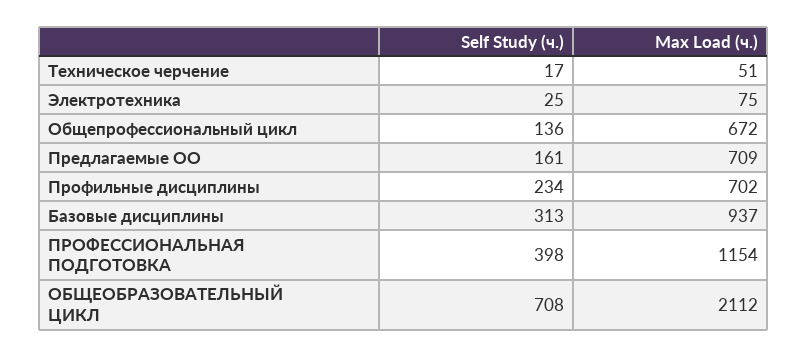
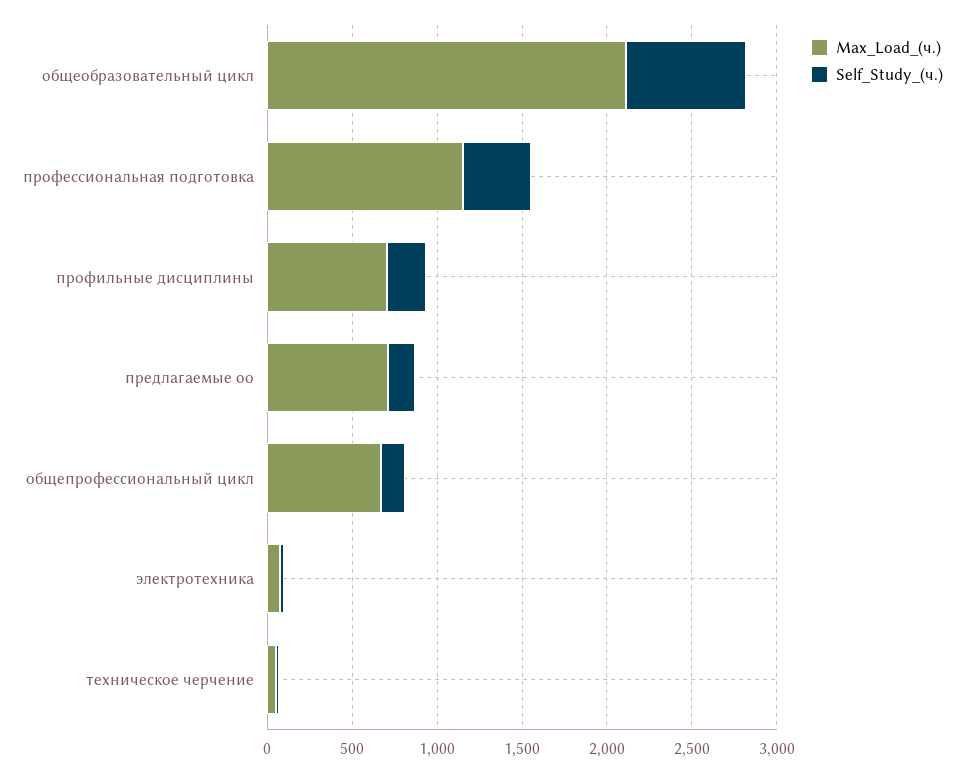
  {
    "Self Study (ч.)": {
      "Техническое черчение": 17,
      "Электротехника": 25,
      "Общепрофессиональный цикл": 136,
      "Предлагаемые ОО": 161,
      "Профильные дисциплины": 234,
-     "Базовые дисциплины": 313,
      "ПРОФЕССИОНАЛЬНАЯ ПОДГОТОВКА": 398,
      "ОБЩЕОБРАЗОВАТЕЛЬНЫЙ ЦИКЛ": 708
    },
    "Max Load (ч.)": {
      "Техническое черчение": 51,
      "Электротехника": 75,
      "Общепрофессиональный цикл": 672,
      "Предлагаемые ОО": 709,
      "Профильные дисциплины": 702,
-     "Базовые дисциплины": 937,
      "ПРОФЕССИОНАЛЬНАЯ ПОДГОТОВКА": 1154,
      "ОБЩЕОБРАЗОВАТЕЛЬНЫЙ ЦИКЛ": 2112
    }
  }

